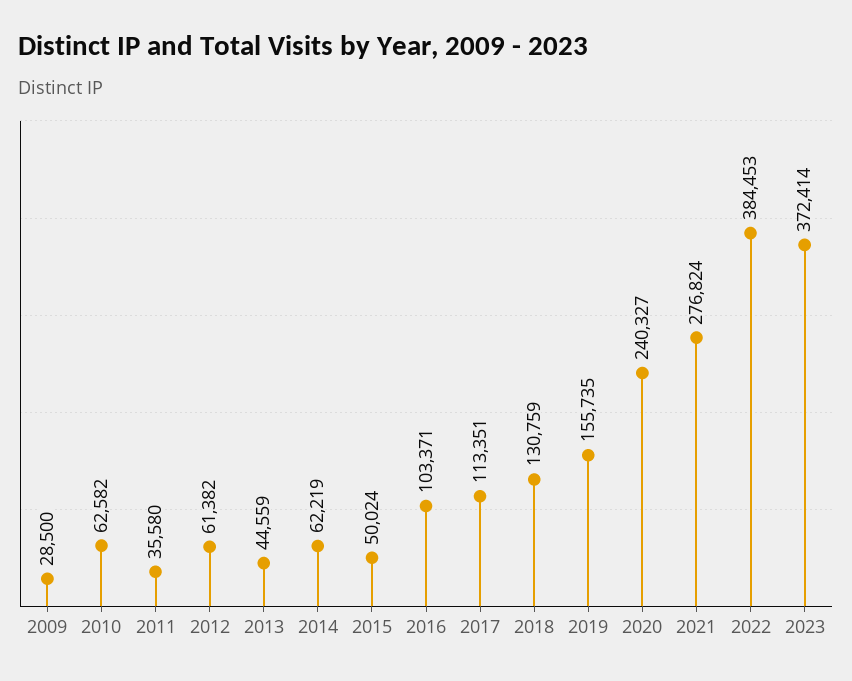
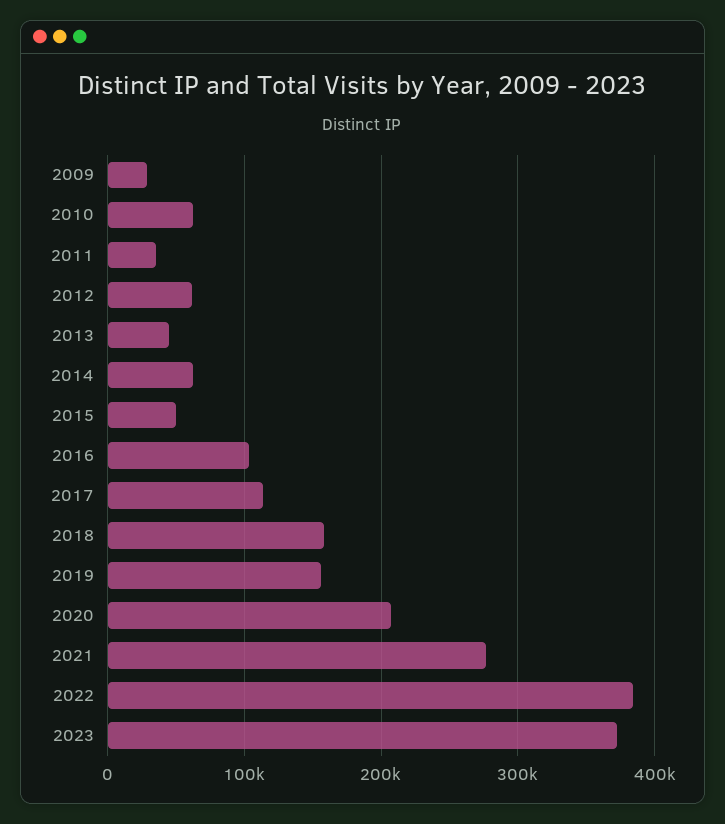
  {
    "2009": 28500,
    "2010": 62582,
    "2011": 35580,
    "2012": 61382,
    "2013": 44559,
    "2014": 62219,
    "2015": 50024,
    "2016": 103371,
    "2017": 113351,
-   "2018": 130759,
+   "2018": 160000,
    "2019": 155735,
-   "2020": 240327,
+   "2020": 210000,
    "2021": 276824,
    "2022": 384453,
    "2023": 372414
  }

